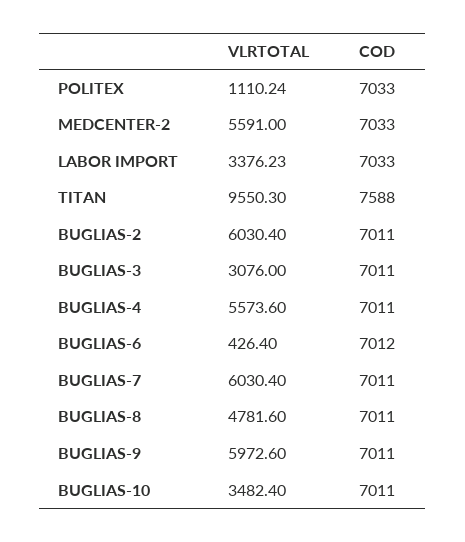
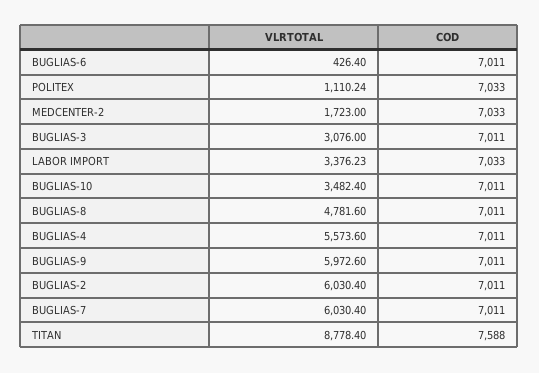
  {
    "VLRTOTAL": {
      "POLITEX": 1110.24,
-     "MEDCENTER-2": 5591,
+     "MEDCENTER-2": 1723,
      "LABOR IMPORT": 3376.23,
-     "TITAN": 9550.3,
+     "TITAN": 8778.4,
      "BUGLIAS-2": 6030.4,
      "BUGLIAS-3": 3076,
      "BUGLIAS-4": 5573.6,
      "BUGLIAS-6": 426.4,
      "BUGLIAS-7": 6030.4,
      "BUGLIAS-8": 4781.6,
      "BUGLIAS-9": 5972.6,
      "BUGLIAS-10": 3482.4
    },
    "COD": {
      "POLITEX": 7033,
      "MEDCENTER-2": 7033,
      "LABOR IMPORT": 7033,
      "TITAN": 7588,
      "BUGLIAS-2": 7011,
      "BUGLIAS-3": 7011,
      "BUGLIAS-4": 7011,
-     "BUGLIAS-6": 7012,
+     "BUGLIAS-6": 7011,
      "BUGLIAS-7": 7011,
      "BUGLIAS-8": 7011,
      "BUGLIAS-9": 7011,
      "BUGLIAS-10": 7011
    }
  }

